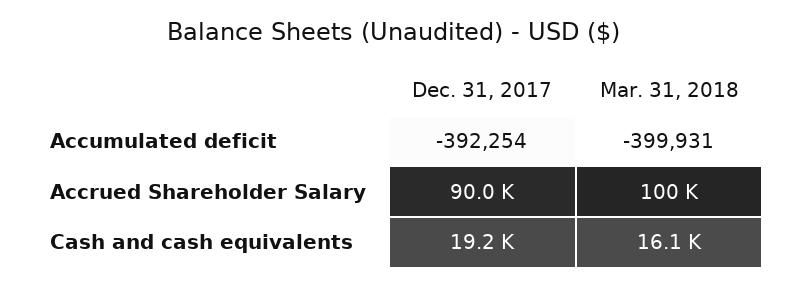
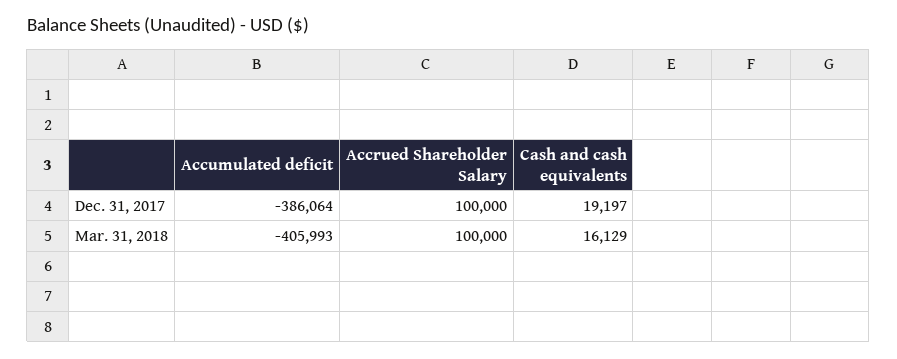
  {
    "Dec. 31, 2017": {
-     "Accumulated deficit": -392254,
+     "Accumulated deficit": -386064,
-     "Accrued Shareholder Salary": 90000,
+     "Accrued Shareholder Salary": 100000,
      "Cash and cash equivalents": 19197
    },
    "Mar. 31, 2018": {
-     "Accumulated deficit": -399931,
+     "Accumulated deficit": -405993,
      "Accrued Shareholder Salary": 100000,
      "Cash and cash equivalents": 16129
    }
  }

